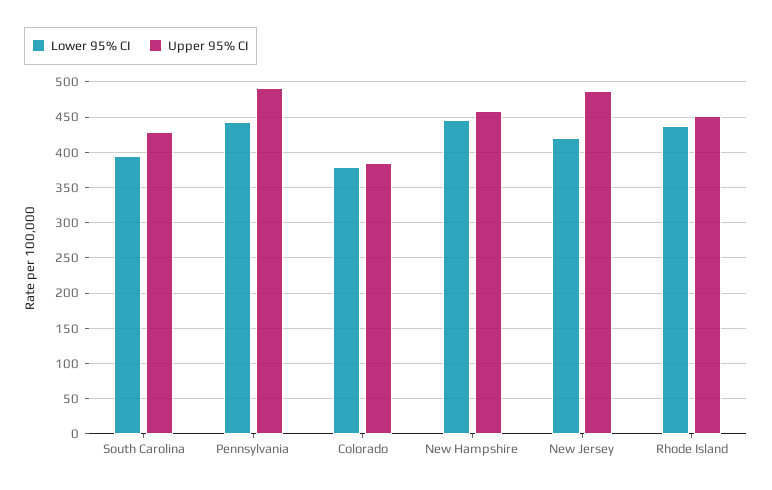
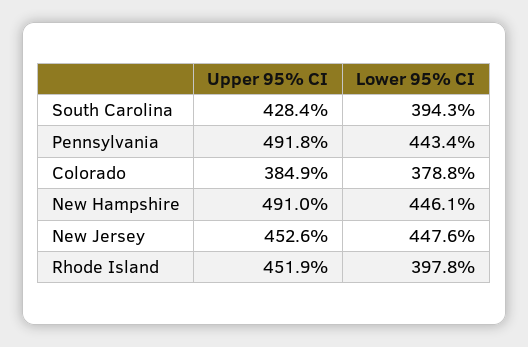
  {
    "Lower 95% CI": {
      "South Carolina": 394.3,
      "Pennsylvania": 443.4,
      "Colorado": 378.8,
      "New Hampshire": 446.1,
-     "New Jersey": 420,
+     "New Jersey": 447.6,
-     "Rhode Island": 440
+     "Rhode Island": 397.8
    },
    "Upper 95% CI": {
      "South Carolina": 428.4,
      "Pennsylvania": 491.8,
      "Colorado": 384.9,
-     "New Hampshire": 460,
+     "New Hampshire": 491,
-     "New Jersey": 490,
+     "New Jersey": 452.6,
      "Rhode Island": 451.9
    }
  }

